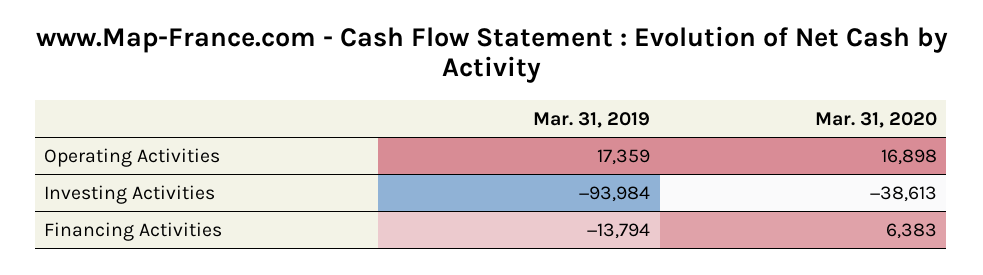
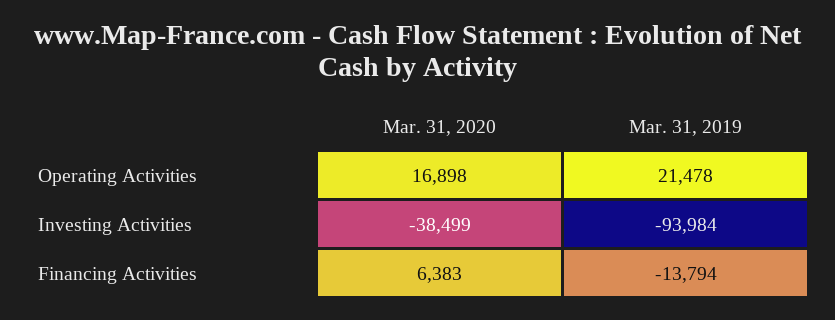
  {
    "Mar. 31, 2019": {
-     "Operating Activities": 17359,
+     "Operating Activities": 21478,
      "Investing Activities": -93984,
      "Financing Activities": -13794
    },
    "Mar. 31, 2020": {
      "Operating Activities": 16898,
-     "Investing Activities": -38613,
+     "Investing Activities": -38499,
      "Financing Activities": 6383
    }
  }

